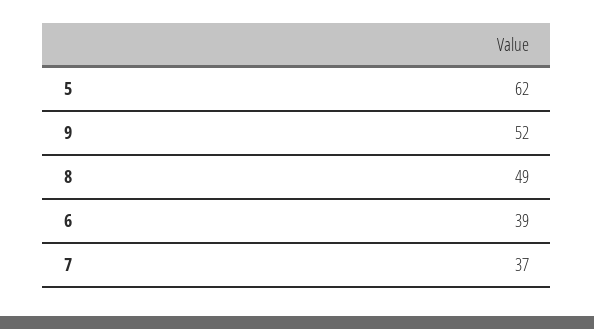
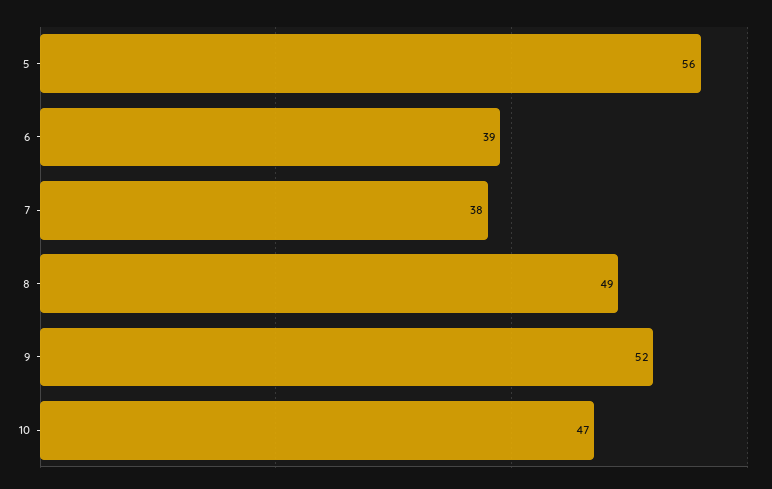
  {
-   "5": 62,
+   "5": 56,
    "9": 52,
    "8": 49,
    "6": 39,
-   "7": 37
+   "7": 38,
+   "10": 47
  }

